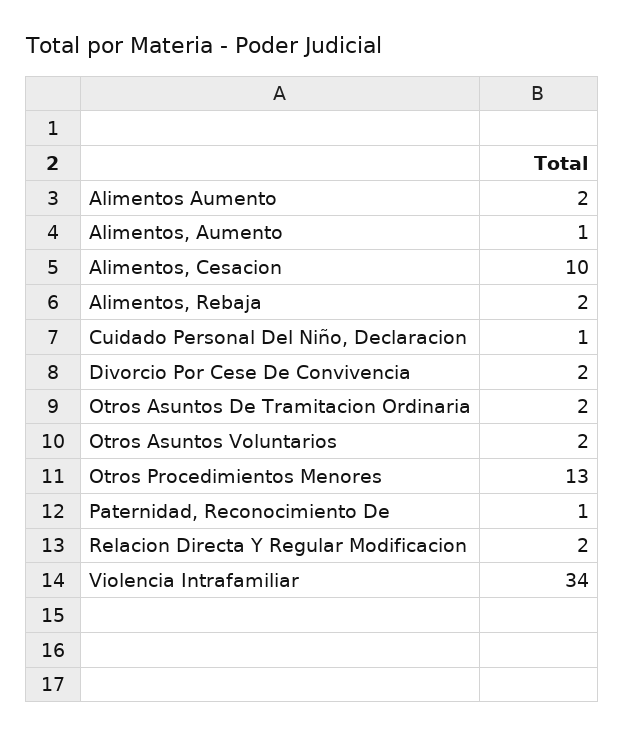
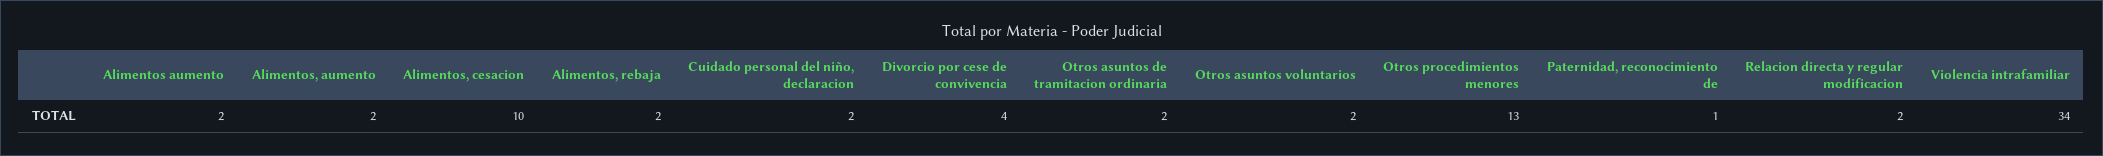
  {
    "Alimentos Aumento": 2,
-   "Alimentos, Aumento": 1,
+   "Alimentos, Aumento": 2,
    "Alimentos, Cesacion": 10,
    "Alimentos, Rebaja": 2,
-   "Cuidado Personal Del Niño, Declaracion": 1,
+   "Cuidado Personal Del Niño, Declaracion": 2,
-   "Divorcio Por Cese De Convivencia": 2,
+   "Divorcio Por Cese De Convivencia": 4,
    "Otros Asuntos De Tramitacion Ordinaria": 2,
    "Otros Asuntos Voluntarios": 2,
    "Otros Procedimientos Menores": 13,
    "Paternidad, Reconocimiento De": 1,
    "Relacion Directa Y Regular Modificacion": 2,
    "Violencia Intrafamiliar": 34
  }

